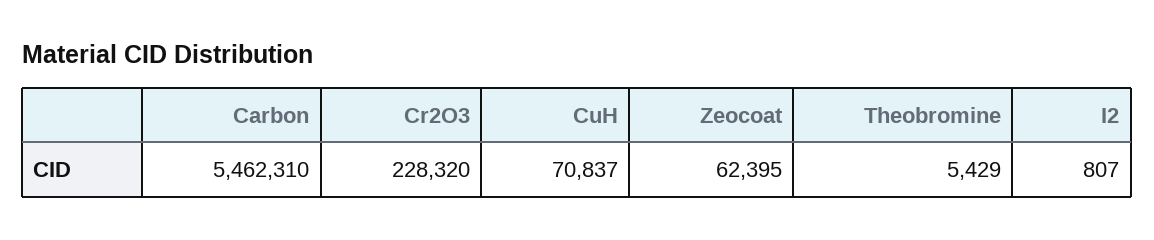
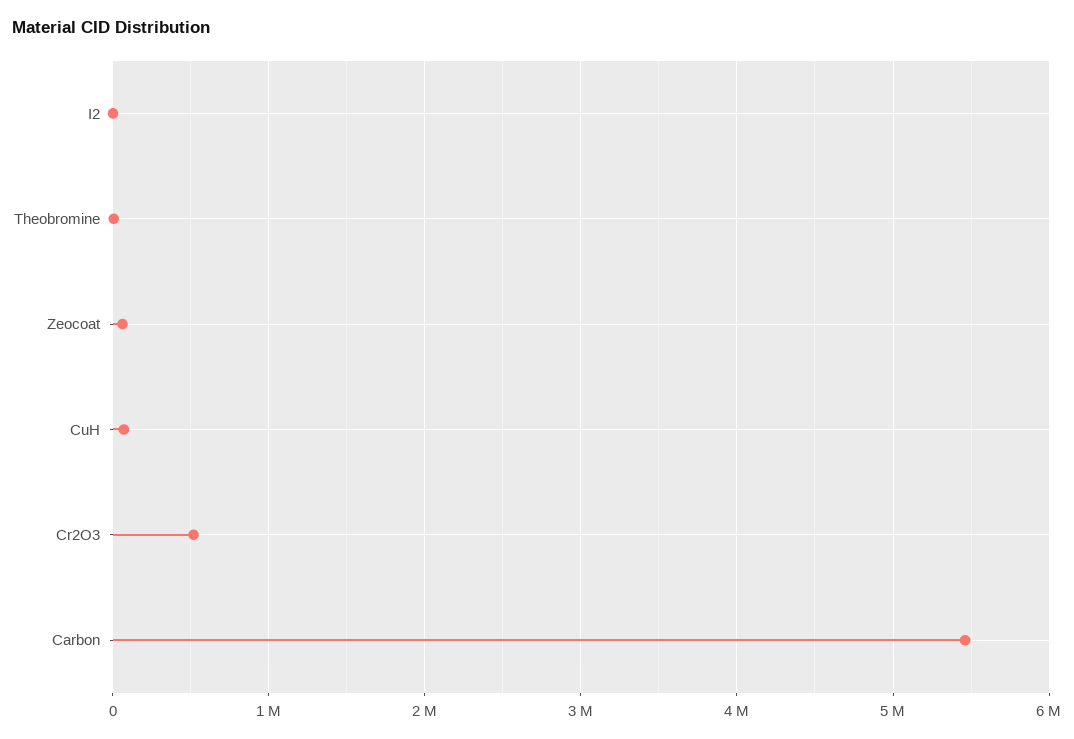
  {
    "Carbon": 5462310,
-   "Cr2O3": 228320,
+   "Cr2O3": 500000,
    "CuH": 70837,
    "Zeocoat": 62395,
    "Theobromine": 5429,
    "I2": 807
  }

